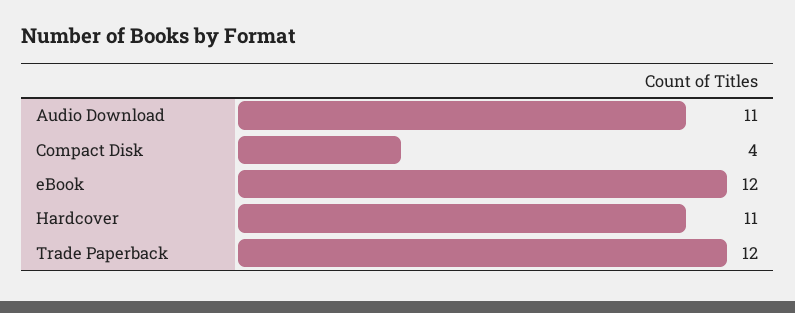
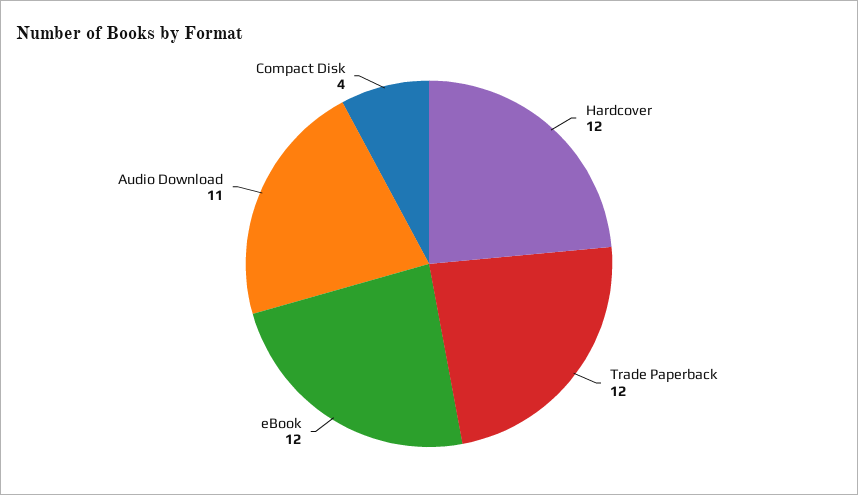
  {
    "Audio Download": 11,
    "Compact Disk": 4,
    "eBook": 12,
-   "Hardcover": 11,
+   "Hardcover": 12,
    "Trade Paperback": 12
  }

